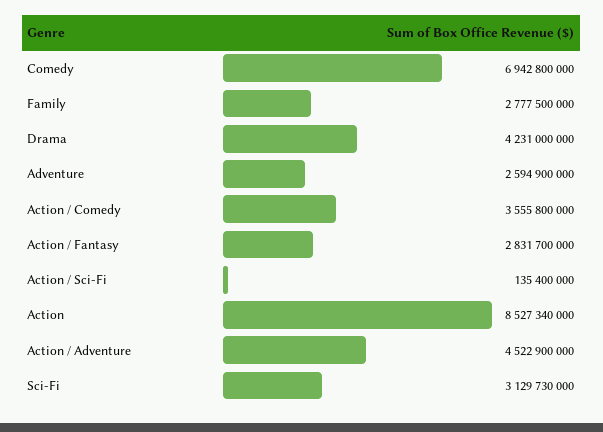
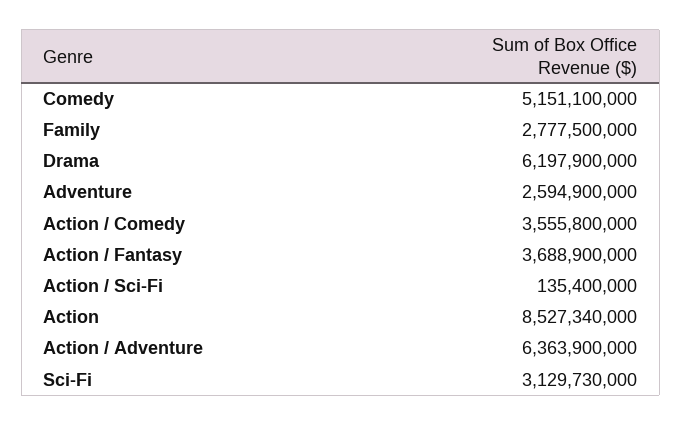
  {
-   "Comedy": 6942800000,
+   "Comedy": 5151100000,
    "Family": 2777500000,
-   "Drama": 4231000000,
+   "Drama": 6197900000,
    "Adventure": 2594900000,
    "Action / Comedy": 3555800000,
-   "Action / Fantasy": 2831700000,
+   "Action / Fantasy": 3688900000,
    "Action / Sci-Fi": 135400000,
    "Action": 8527340000,
-   "Action / Adventure": 4522900000,
+   "Action / Adventure": 6363900000,
    "Sci-Fi": 3129730000
  }

